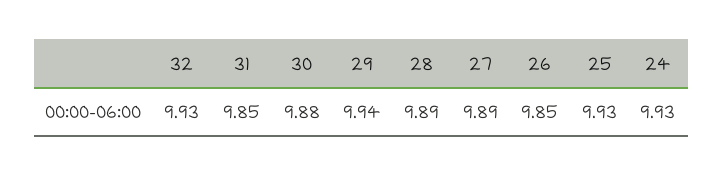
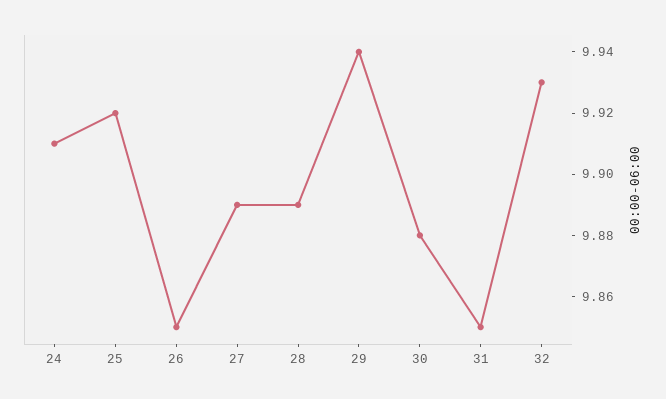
  {
    "32": 9.93,
    "31": 9.85,
    "30": 9.88,
    "29": 9.94,
    "28": 9.89,
    "27": 9.89,
    "26": 9.85,
-   "25": 9.93,
+   "25": 9.92,
-   "24": 9.93
+   "24": 9.91
  }

